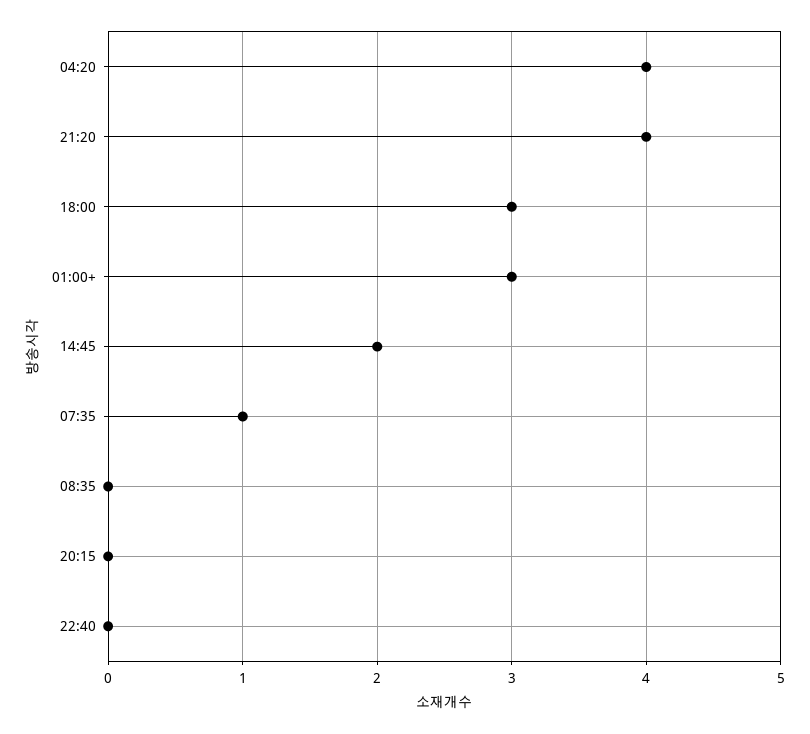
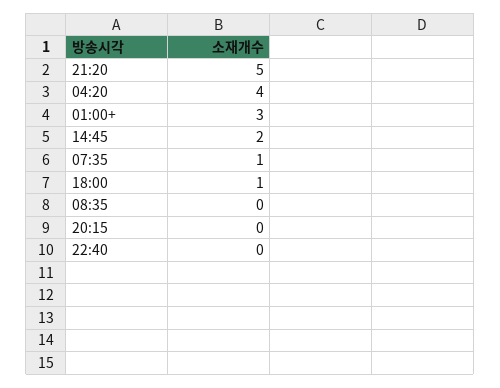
  {
    "04:20": 4,
-   "21:20": 4,
+   "21:20": 5,
-   "18:00": 3,
+   "18:00": 1,
    "01:00+": 3,
    "14:45": 2,
    "07:35": 1,
    "08:35": 0,
    "20:15": 0,
    "22:40": 0
  }

